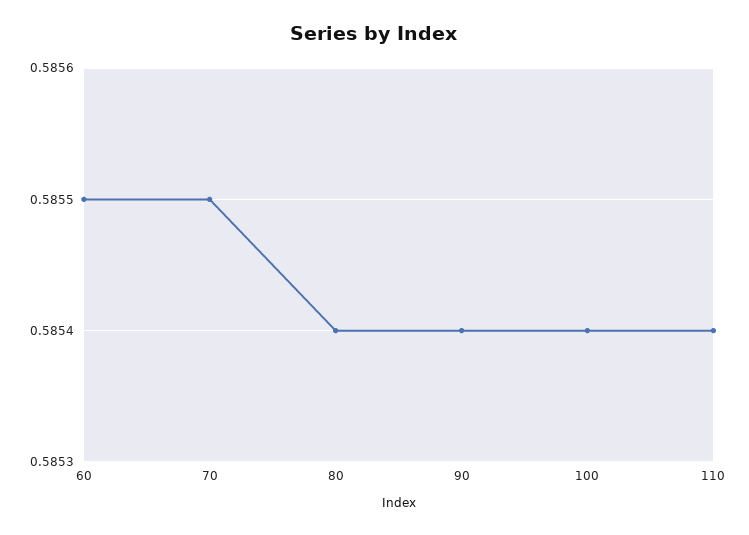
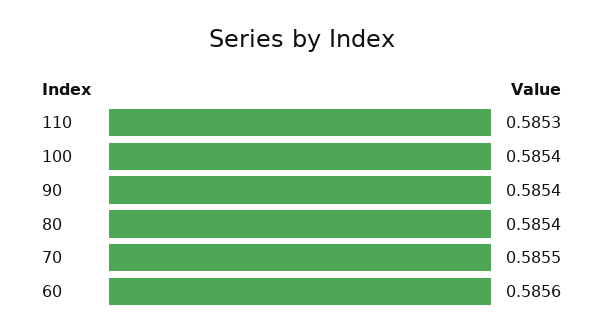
  {
-   "60": 0.5855,
+   "60": 0.5856,
    "70": 0.5855,
    "80": 0.5854,
    "90": 0.5854,
    "100": 0.5854,
-   "110": 0.5854
+   "110": 0.5853
  }

